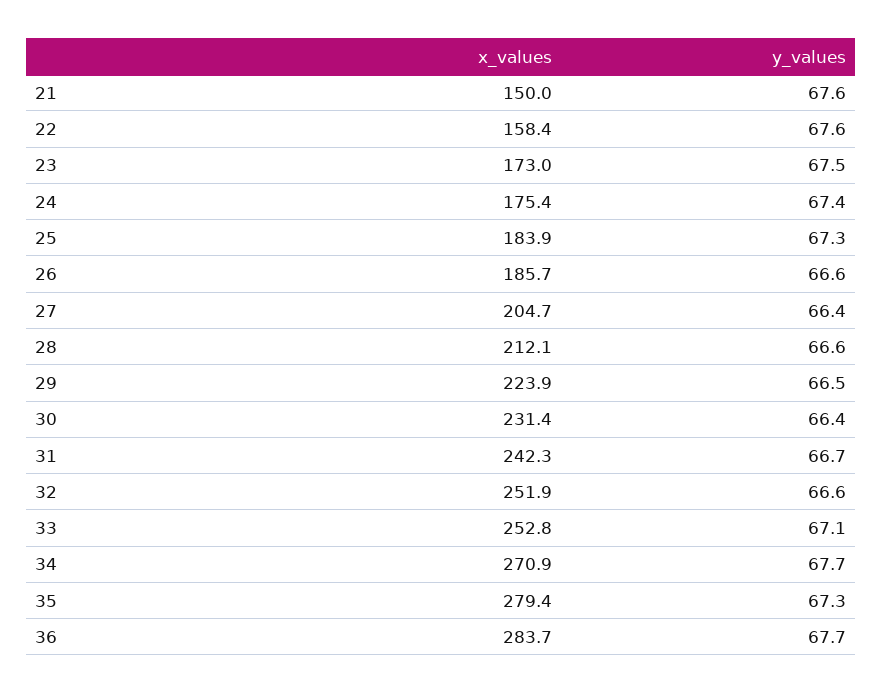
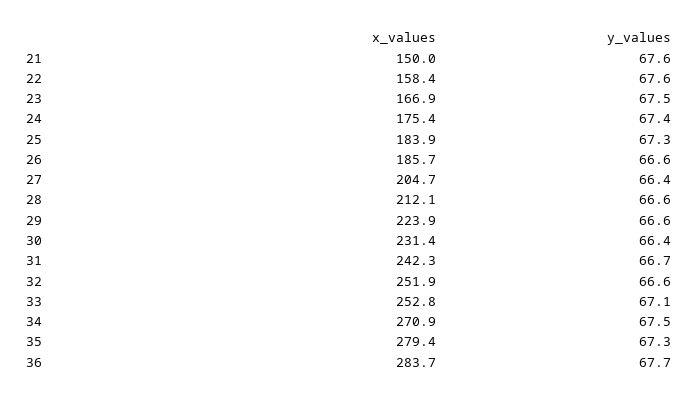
  {
    "x_values": {
      "21": 150,
      "22": 158.4,
-     "23": 173,
+     "23": 166.9,
      "24": 175.4,
      "25": 183.9,
      "26": 185.7,
      "27": 204.7,
      "28": 212.1,
      "29": 223.9,
      "30": 231.4,
      "31": 242.3,
      "32": 251.9,
      "33": 252.8,
      "34": 270.9,
      "35": 279.4,
      "36": 283.7
    },
    "y_values": {
      "21": 67.6,
      "22": 67.6,
      "23": 67.5,
      "24": 67.4,
      "25": 67.3,
      "26": 66.6,
      "27": 66.4,
      "28": 66.6,
-     "29": 66.5,
+     "29": 66.6,
      "30": 66.4,
      "31": 66.7,
      "32": 66.6,
      "33": 67.1,
-     "34": 67.7,
+     "34": 67.5,
      "35": 67.3,
      "36": 67.7
    }
  }

